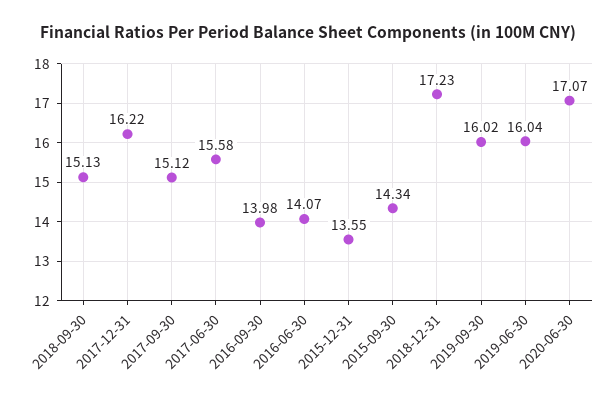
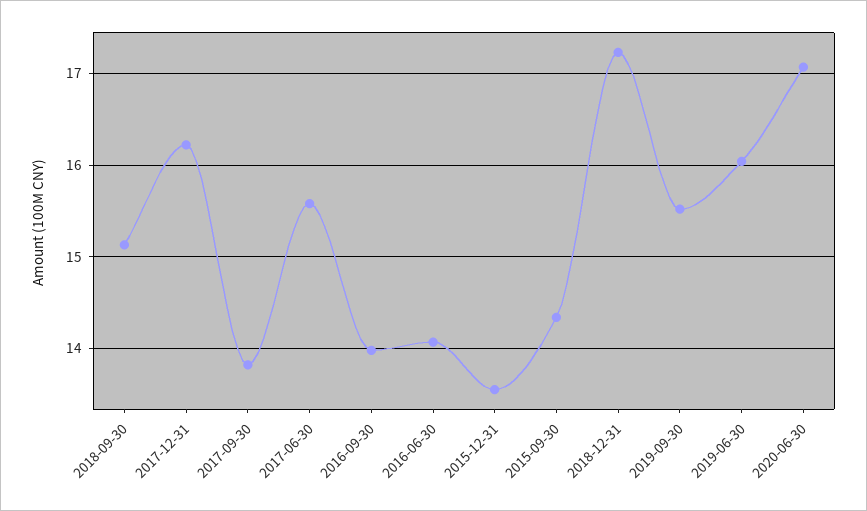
  {
    "2018-09-30": 15.13,
    "2017-12-31": 16.22,
-   "2017-09-30": 15.12,
+   "2017-09-30": 13.8,
    "2017-06-30": 15.58,
    "2016-09-30": 13.98,
    "2016-06-30": 14.07,
    "2015-12-31": 13.55,
    "2015-09-30": 14.34,
    "2018-12-31": 17.23,
-   "2019-09-30": 16.02,
+   "2019-09-30": 15.5,
    "2019-06-30": 16.04,
    "2020-06-30": 17.07
  }

